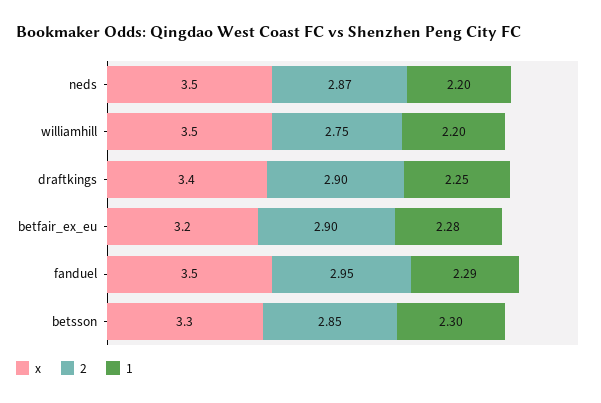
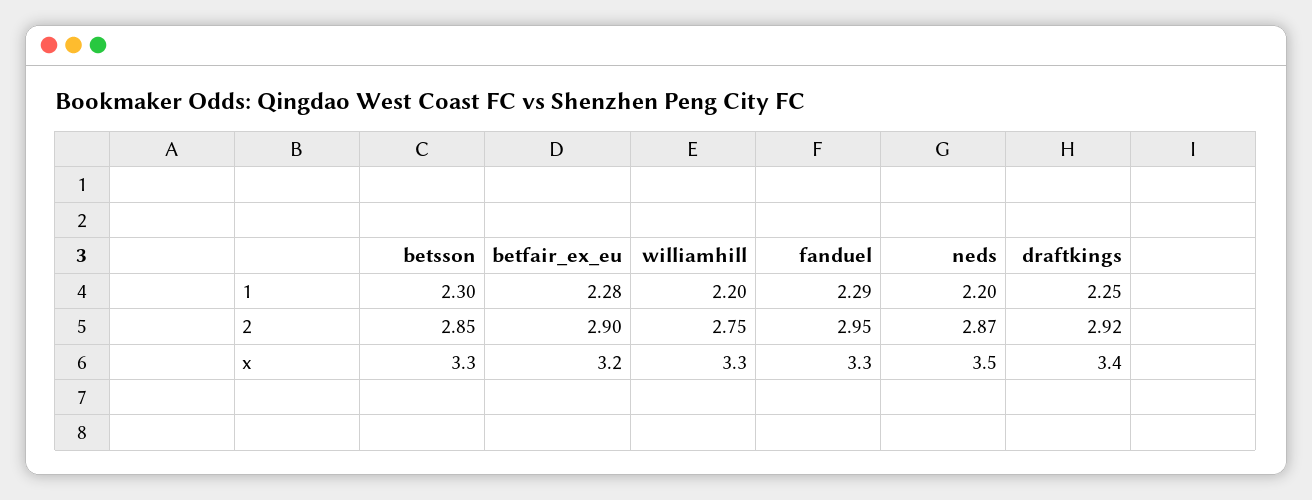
  {
    "x": {
      "neds": 3.5,
-     "williamhill": 3.5,
+     "williamhill": 3.3,
      "draftkings": 3.4,
      "betfair_ex_eu": 3.2,
-     "fanduel": 3.5,
+     "fanduel": 3.3,
      "betsson": 3.3
    },
    "2": {
      "neds": 2.87,
      "williamhill": 2.75,
-     "draftkings": 2.9,
+     "draftkings": 2.92,
      "betfair_ex_eu": 2.9,
      "fanduel": 2.95,
      "betsson": 2.85
    },
    "1": {
      "neds": 2.2,
      "williamhill": 2.2,
      "draftkings": 2.25,
      "betfair_ex_eu": 2.28,
      "fanduel": 2.29,
      "betsson": 2.3
    }
  }

